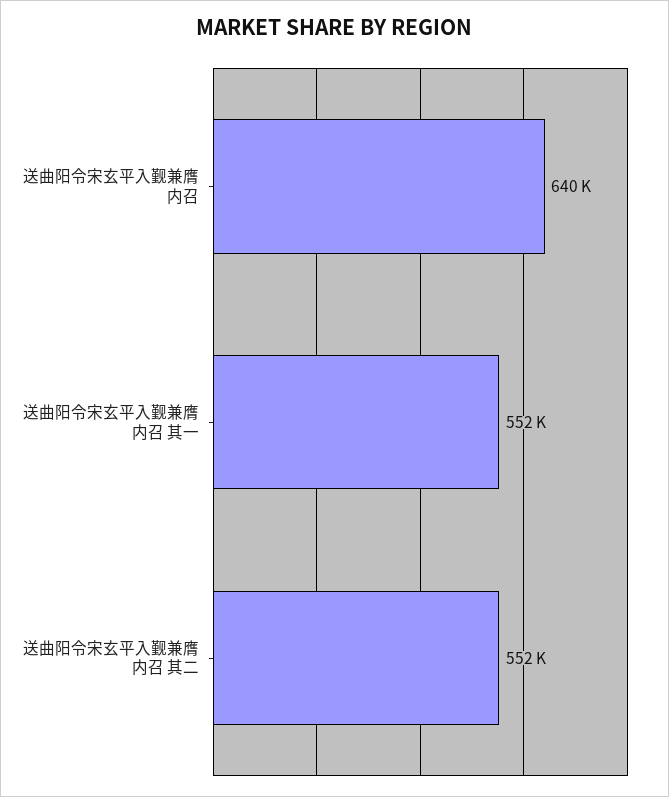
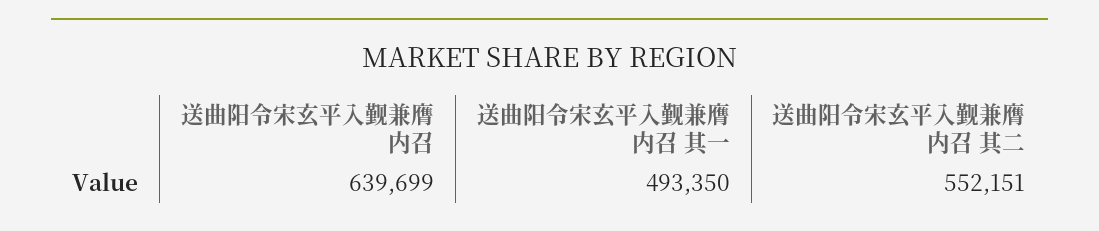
  {
    "送曲阳令宋玄平入觐兼膺内召": 639699,
-   "送曲阳令宋玄平入觐兼膺内召 其一": 552000,
+   "送曲阳令宋玄平入觐兼膺内召 其一": 493350,
    "送曲阳令宋玄平入觐兼膺内召 其二": 552151
  }

